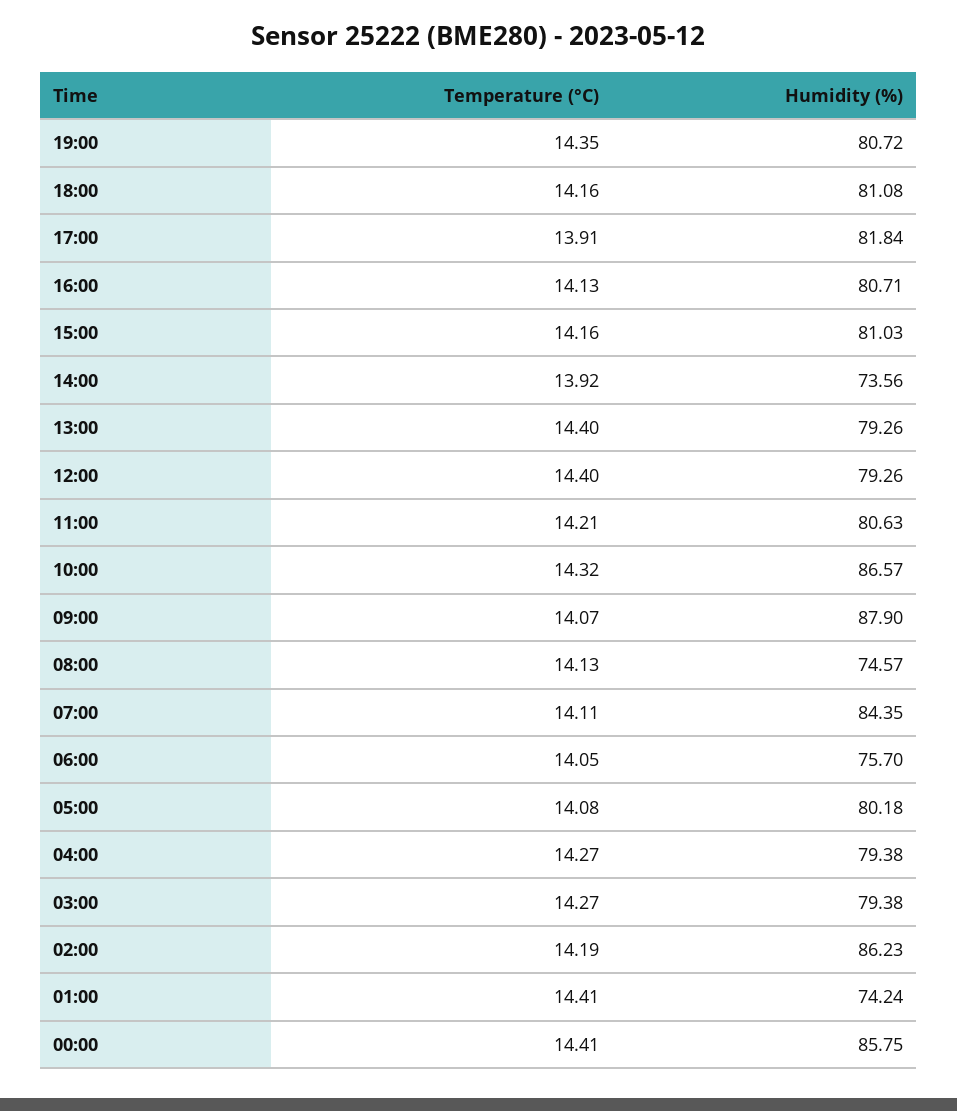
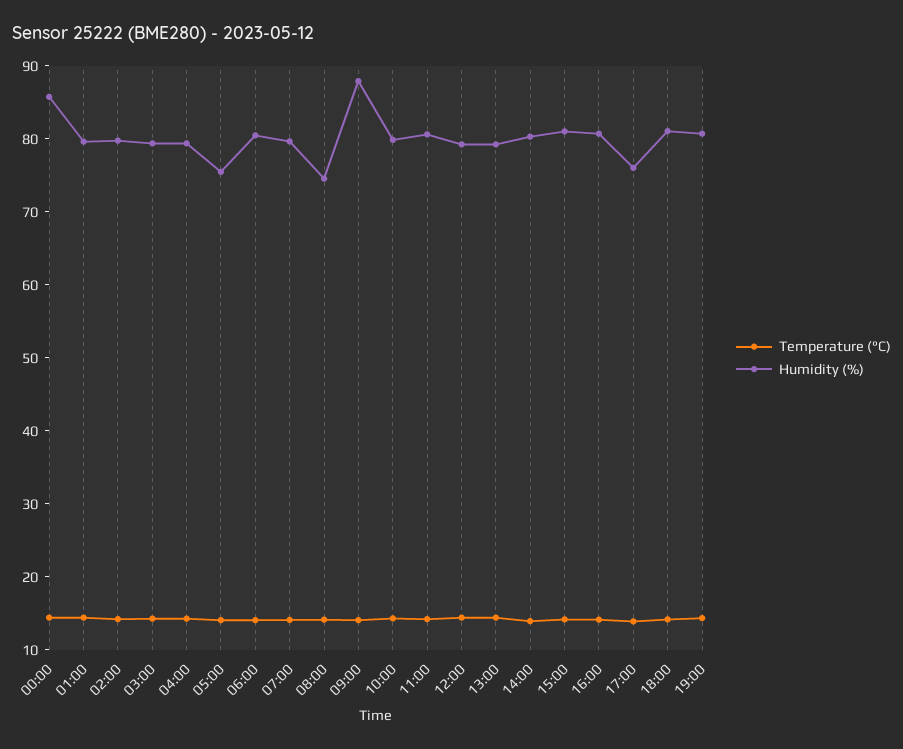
  {
    "Temperature (°C)": {
      "19:00": 14.35,
      "18:00": 14.16,
      "17:00": 13.91,
      "16:00": 14.13,
      "15:00": 14.16,
      "14:00": 13.92,
      "13:00": 14.4,
      "12:00": 14.4,
      "11:00": 14.21,
      "10:00": 14.32,
      "09:00": 14.07,
      "08:00": 14.13,
      "07:00": 14.11,
      "06:00": 14.05,
      "05:00": 14.08,
      "04:00": 14.27,
      "03:00": 14.27,
      "02:00": 14.19,
      "01:00": 14.41,
      "00:00": 14.41
    },
    "Humidity (%)": {
      "19:00": 80.72,
      "18:00": 81.08,
-     "17:00": 81.84,
+     "17:00": 76,
      "16:00": 80.71,
      "15:00": 81.03,
-     "14:00": 73.56,
+     "14:00": 80,
      "13:00": 79.26,
      "12:00": 79.26,
      "11:00": 80.63,
-     "10:00": 86.57,
+     "10:00": 80,
      "09:00": 87.9,
      "08:00": 74.57,
-     "07:00": 84.35,
+     "07:00": 80,
-     "06:00": 75.7,
+     "06:00": 80,
-     "05:00": 80.18,
+     "05:00": 76,
      "04:00": 79.38,
      "03:00": 79.38,
-     "02:00": 86.23,
+     "02:00": 80,
-     "01:00": 74.24,
+     "01:00": 80,
      "00:00": 85.75
    }
  }

